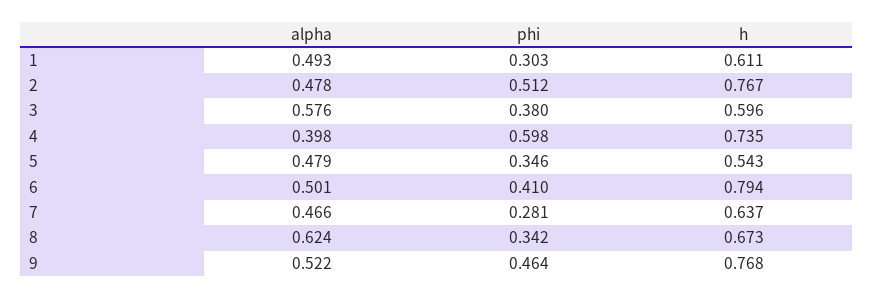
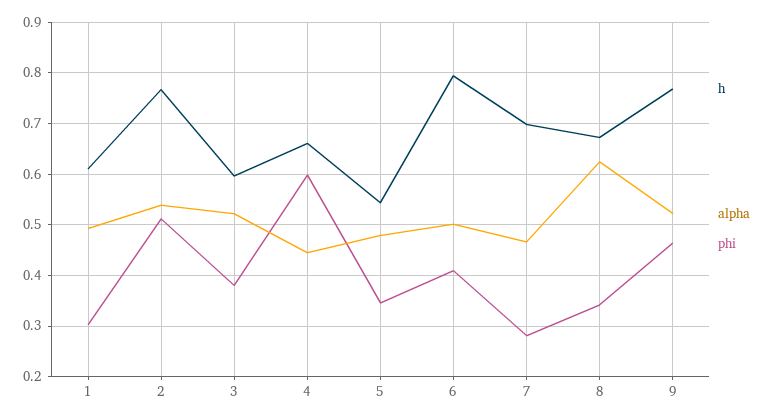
  {
    "alpha": {
      "1": 0.493,
-     "2": 0.478,
+     "2": 0.54,
-     "3": 0.576,
+     "3": 0.52,
-     "4": 0.398,
+     "4": 0.44,
      "5": 0.479,
      "6": 0.501,
      "7": 0.466,
      "8": 0.624,
      "9": 0.522
    },
    "phi": {
      "1": 0.303,
      "2": 0.512,
      "3": 0.38,
      "4": 0.598,
      "5": 0.346,
      "6": 0.41,
      "7": 0.281,
      "8": 0.342,
      "9": 0.464
    },
    "h": {
      "1": 0.611,
      "2": 0.767,
      "3": 0.596,
-     "4": 0.735,
+     "4": 0.66,
      "5": 0.543,
      "6": 0.794,
-     "7": 0.637,
+     "7": 0.7,
      "8": 0.673,
      "9": 0.768
    }
  }

